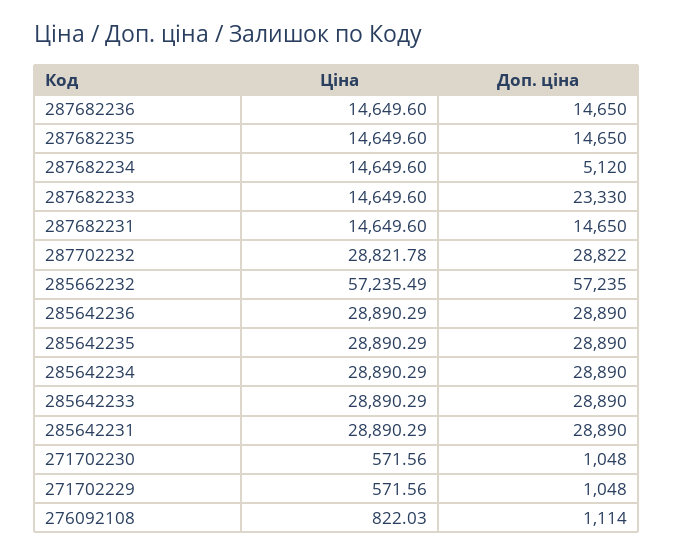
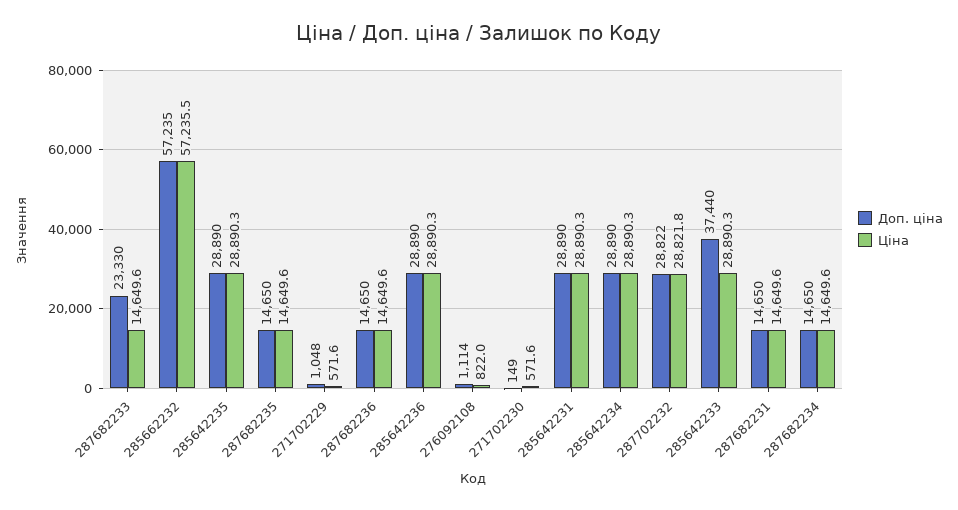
  {
    "Ціна": {
      "287682236": 14649.6,
      "287682235": 14649.6,
      "287682234": 14649.6,
      "287682233": 14649.6,
      "287682231": 14649.6,
      "287702232": 28821.78,
      "285662232": 57235.49,
      "285642236": 28890.29,
      "285642235": 28890.29,
      "285642234": 28890.29,
      "285642233": 28890.29,
      "285642231": 28890.29,
      "271702230": 571.56,
      "271702229": 571.56,
      "276092108": 822.03
    },
    "Доп. ціна": {
      "287682236": 14650,
      "287682235": 14650,
-     "287682234": 5120,
+     "287682234": 14650,
      "287682233": 23330,
      "287682231": 14650,
      "287702232": 28822,
      "285662232": 57235,
      "285642236": 28890,
      "285642235": 28890,
      "285642234": 28890,
-     "285642233": 28890,
+     "285642233": 37440,
      "285642231": 28890,
-     "271702230": 1048,
+     "271702230": 149,
      "271702229": 1048,
      "276092108": 1114
    }
  }

